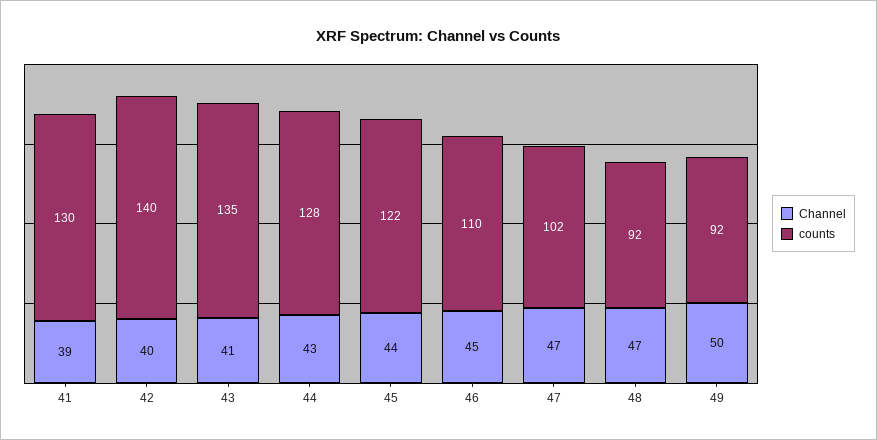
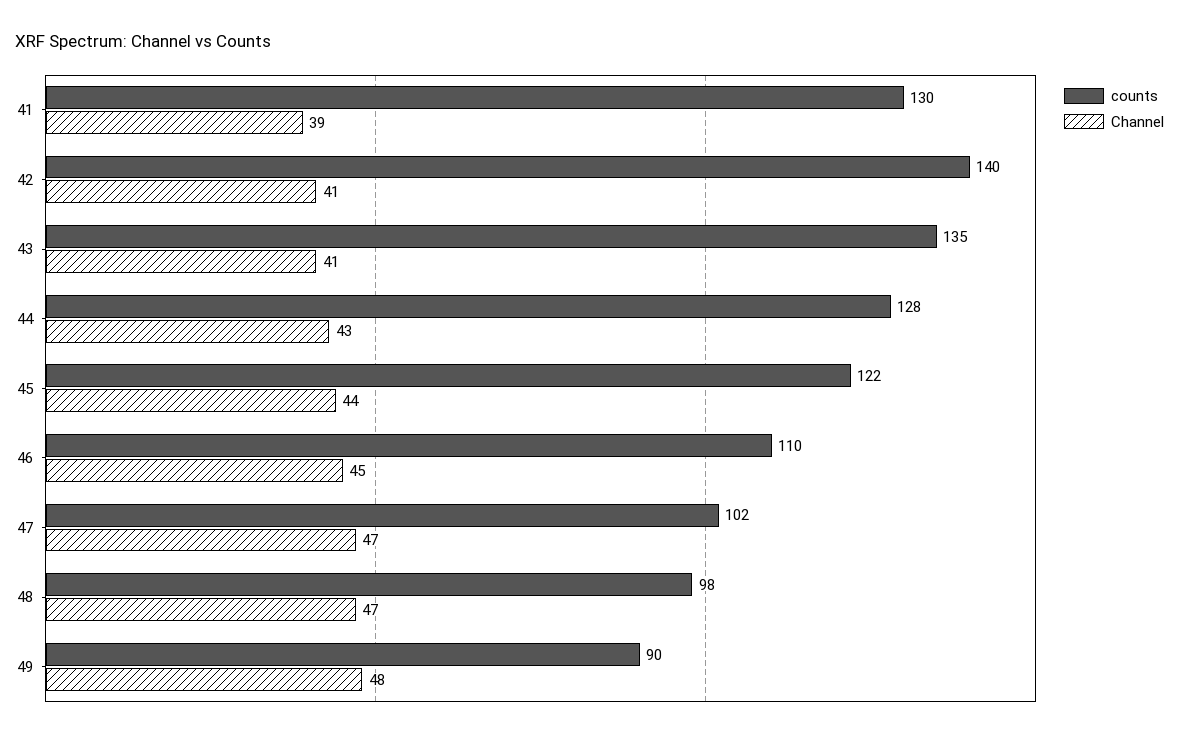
  {
    "Channel": {
      "41": 39,
-     "42": 40,
+     "42": 41,
      "43": 41,
      "44": 43,
      "45": 44,
      "46": 45,
      "47": 47,
      "48": 47,
-     "49": 50
+     "49": 48
    },
    "counts": {
      "41": 130,
      "42": 140,
      "43": 135,
      "44": 128,
      "45": 122,
      "46": 110,
      "47": 102,
-     "48": 92,
+     "48": 98,
-     "49": 92
+     "49": 90
    }
  }

